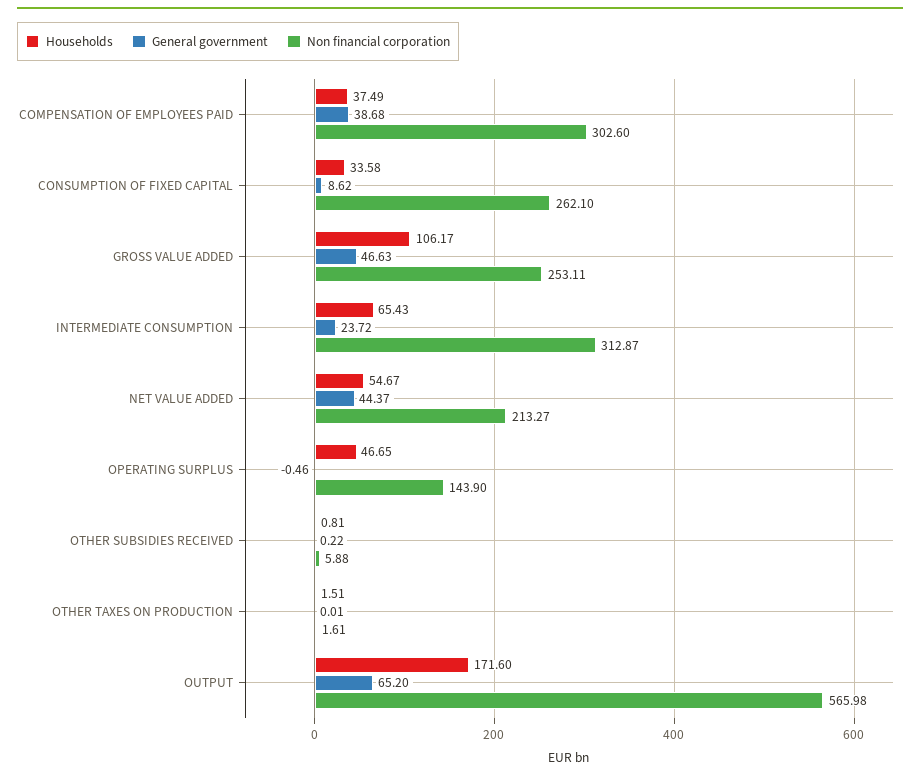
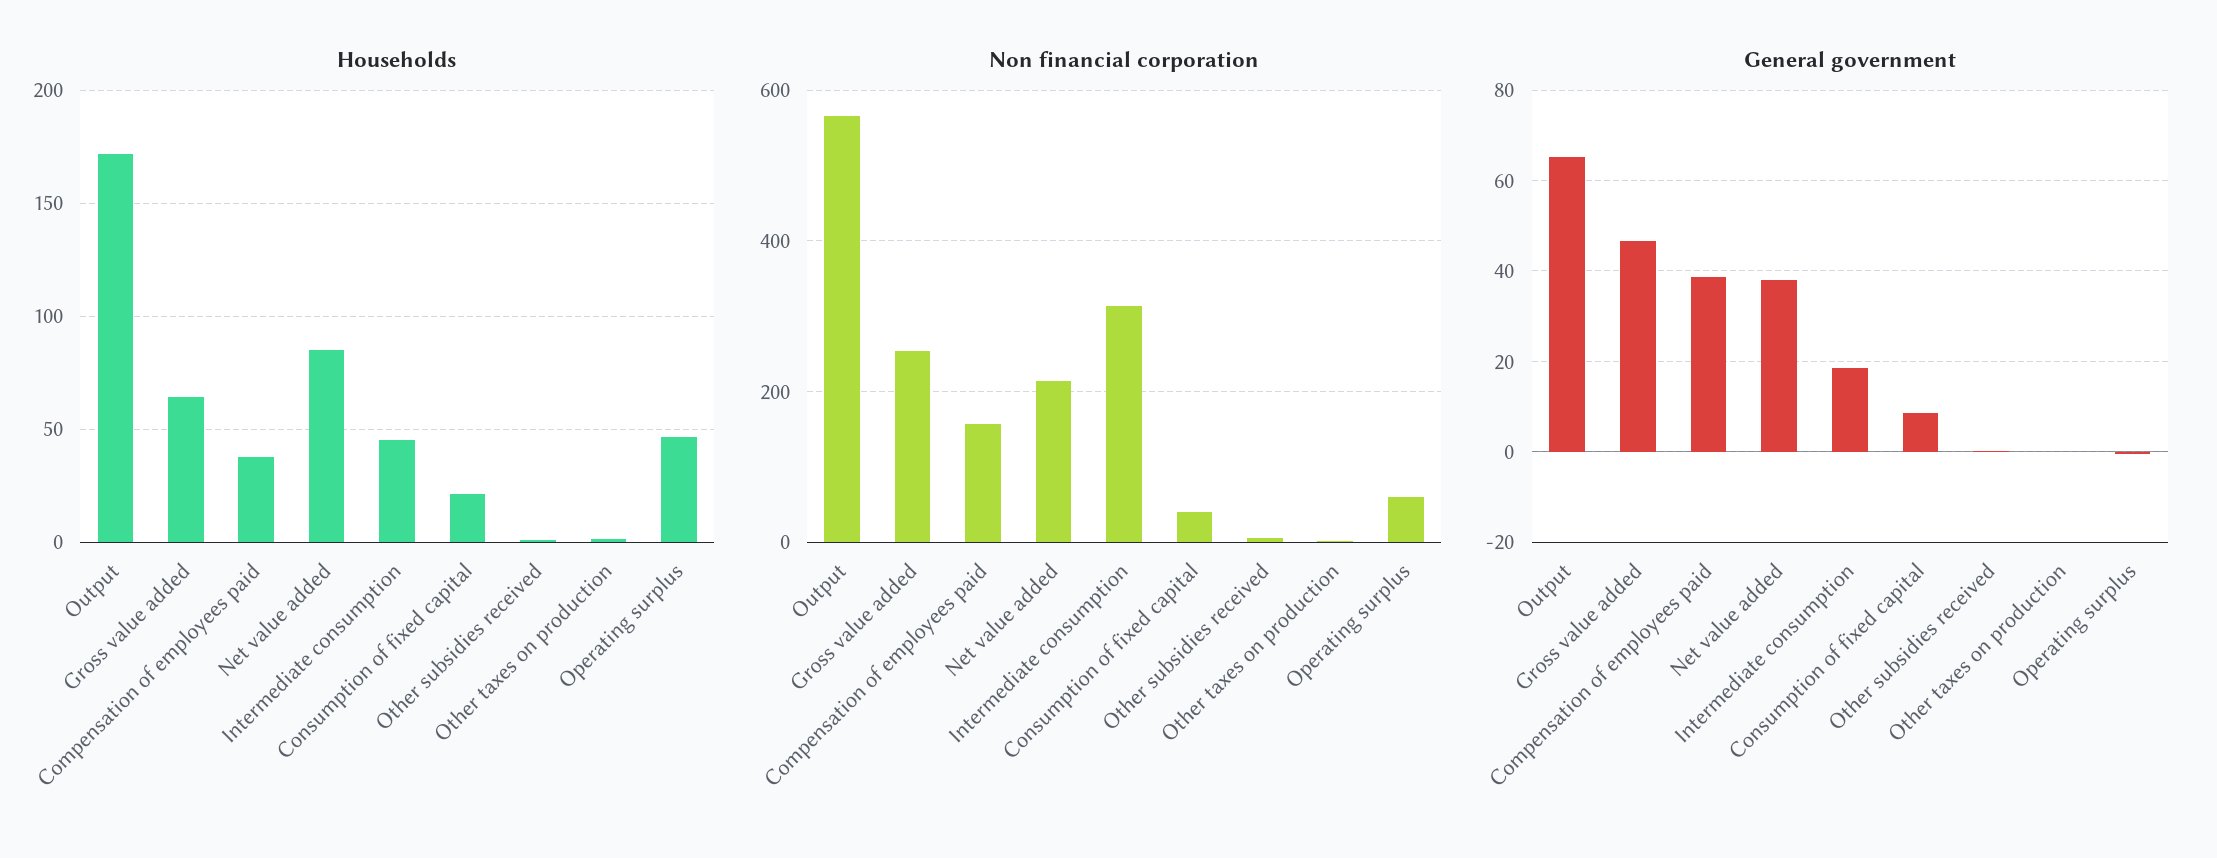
  {
    "Households": {
      "COMPENSATION OF EMPLOYEES PAID": 37.49,
-     "CONSUMPTION OF FIXED CAPITAL": 33.58,
+     "CONSUMPTION OF FIXED CAPITAL": 20,
-     "GROSS VALUE ADDED": 106.17,
+     "GROSS VALUE ADDED": 65,
-     "INTERMEDIATE CONSUMPTION": 65.43,
+     "INTERMEDIATE CONSUMPTION": 45,
-     "NET VALUE ADDED": 54.67,
+     "NET VALUE ADDED": 85,
      "OPERATING SURPLUS": 46.65,
      "OTHER SUBSIDIES RECEIVED": 0.81,
      "OTHER TAXES ON PRODUCTION": 1.51,
      "OUTPUT": 171.6
    },
    "General government": {
      "COMPENSATION OF EMPLOYEES PAID": 38.68,
      "CONSUMPTION OF FIXED CAPITAL": 8.62,
      "GROSS VALUE ADDED": 46.63,
-     "INTERMEDIATE CONSUMPTION": 23.72,
+     "INTERMEDIATE CONSUMPTION": 18,
-     "NET VALUE ADDED": 44.37,
+     "NET VALUE ADDED": 38,
      "OPERATING SURPLUS": -0.46,
      "OTHER SUBSIDIES RECEIVED": 0.22,
      "OTHER TAXES ON PRODUCTION": 0.01,
      "OUTPUT": 65.2
    },
    "Non financial corporation": {
-     "COMPENSATION OF EMPLOYEES PAID": 302.6,
+     "COMPENSATION OF EMPLOYEES PAID": 160,
-     "CONSUMPTION OF FIXED CAPITAL": 262.1,
+     "CONSUMPTION OF FIXED CAPITAL": 40,
      "GROSS VALUE ADDED": 253.11,
      "INTERMEDIATE CONSUMPTION": 312.87,
      "NET VALUE ADDED": 213.27,
-     "OPERATING SURPLUS": 143.9,
+     "OPERATING SURPLUS": 60,
      "OTHER SUBSIDIES RECEIVED": 5.88,
      "OTHER TAXES ON PRODUCTION": 1.61,
      "OUTPUT": 565.98
    }
  }

